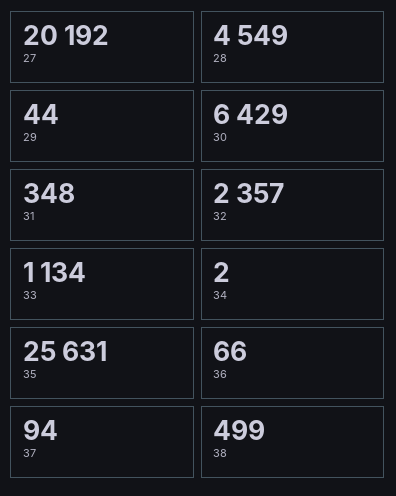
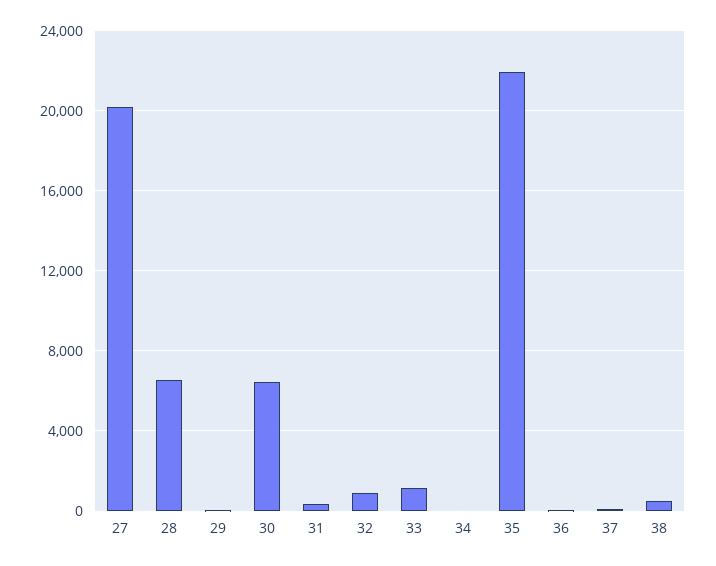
  {
    "27": 20192,
-   "28": 4549,
+   "28": 6500,
    "29": 44,
    "30": 6429,
    "31": 348,
-   "32": 2357,
+   "32": 1000,
    "33": 1134,
    "34": 2,
-   "35": 25631,
+   "35": 22000,
    "36": 66,
    "37": 94,
    "38": 499
  }

